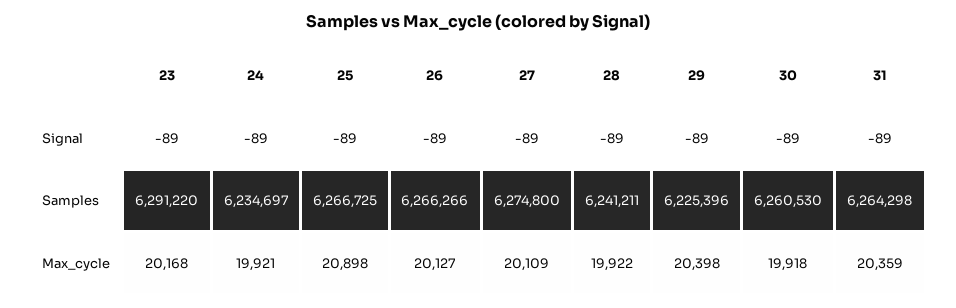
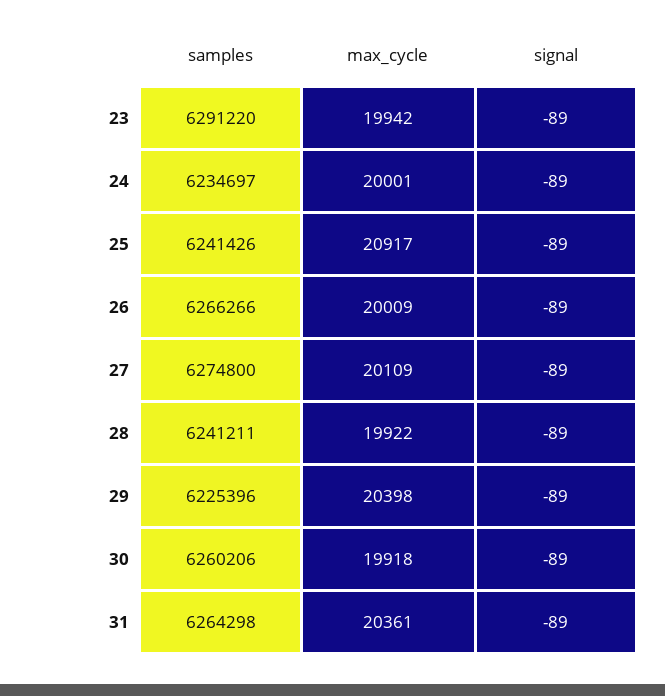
  {
    "23": {
      "Signal": -89,
      "Samples": 6291220,
-     "Max_cycle": 20168
+     "Max_cycle": 19942
    },
    "24": {
      "Signal": -89,
      "Samples": 6234697,
-     "Max_cycle": 19921
+     "Max_cycle": 20001
    },
    "25": {
      "Signal": -89,
-     "Samples": 6266725,
+     "Samples": 6241426,
-     "Max_cycle": 20898
+     "Max_cycle": 20917
    },
    "26": {
      "Signal": -89,
      "Samples": 6266266,
-     "Max_cycle": 20127
+     "Max_cycle": 20009
    },
    "27": {
      "Signal": -89,
      "Samples": 6274800,
      "Max_cycle": 20109
    },
    "28": {
      "Signal": -89,
      "Samples": 6241211,
      "Max_cycle": 19922
    },
    "29": {
      "Signal": -89,
      "Samples": 6225396,
      "Max_cycle": 20398
    },
    "30": {
      "Signal": -89,
-     "Samples": 6260530,
+     "Samples": 6260206,
      "Max_cycle": 19918
    },
    "31": {
      "Signal": -89,
      "Samples": 6264298,
-     "Max_cycle": 20359
+     "Max_cycle": 20361
    }
  }

